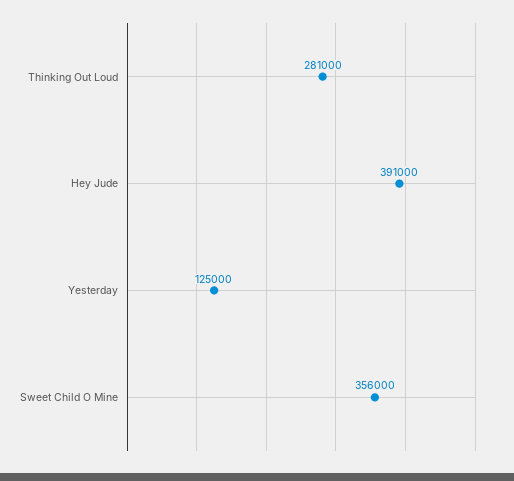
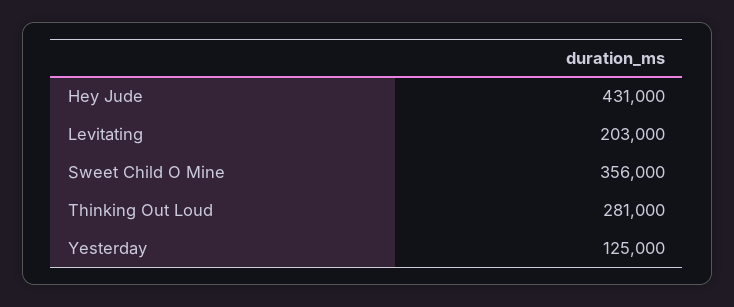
  {
    "Thinking Out Loud": 281000,
-   "Hey Jude": 391000,
+   "Hey Jude": 431000,
    "Yesterday": 125000,
-   "Sweet Child O Mine": 356000
+   "Sweet Child O Mine": 356000,
+   "Levitating": 203000
  }

